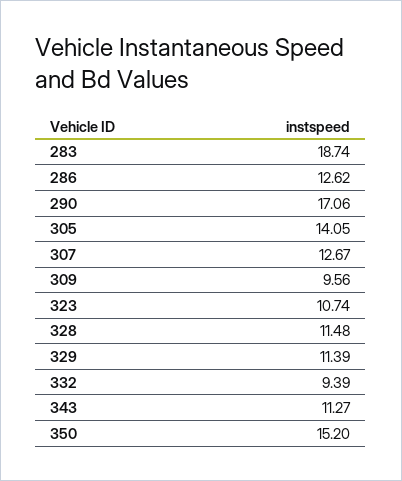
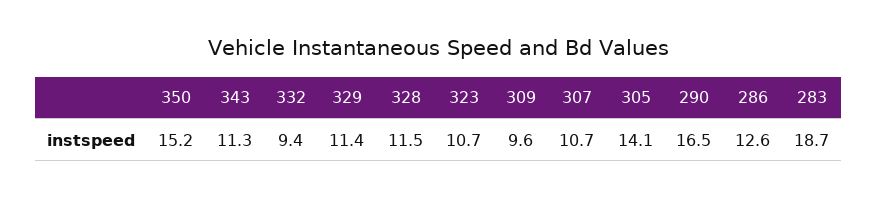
  {
    "283": 18.74,
    "286": 12.62,
-   "290": 17.06,
+   "290": 16.5,
    "305": 14.05,
-   "307": 12.67,
+   "307": 10.7,
    "309": 9.56,
    "323": 10.74,
    "328": 11.48,
    "329": 11.39,
    "332": 9.39,
    "343": 11.27,
    "350": 15.2
  }

